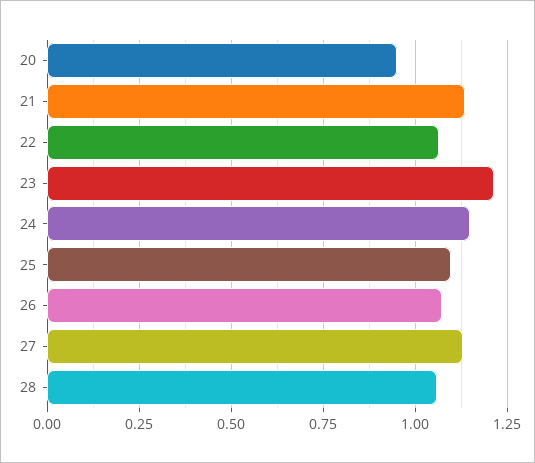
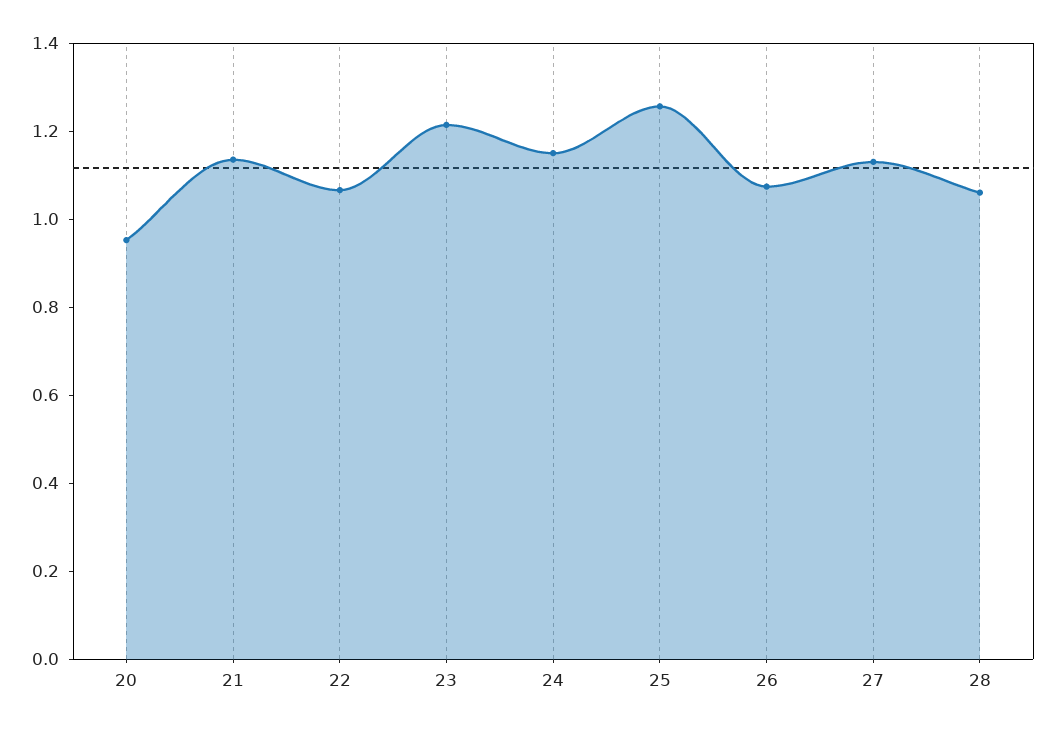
  {
    "20": 0.95,
    "21": 1.125,
    "22": 1.075,
    "23": 1.225,
    "24": 1.15,
-   "25": 1.1,
+   "25": 1.25,
    "26": 1.075,
    "27": 1.125,
    "28": 1.05
  }

